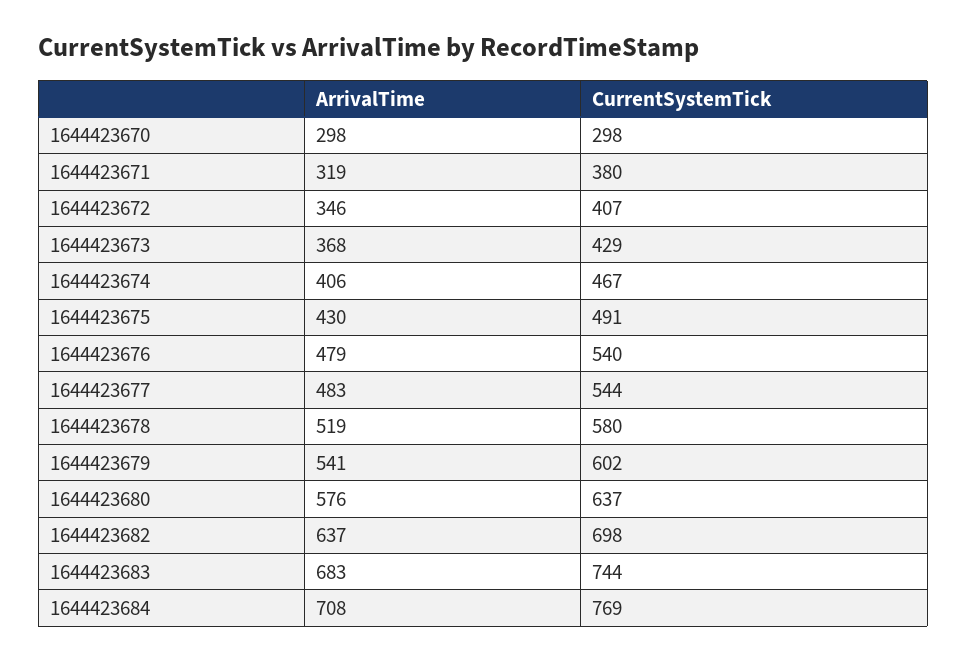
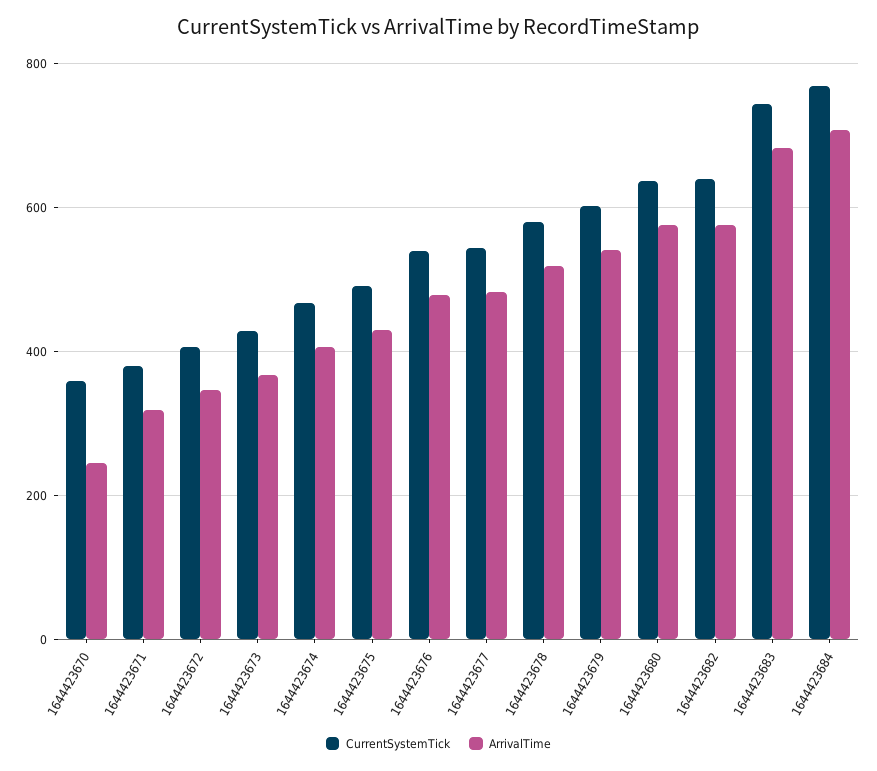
  {
    "ArrivalTime": {
-     "1644423670": 298,
+     "1644423670": 240,
      "1644423671": 319,
      "1644423672": 346,
      "1644423673": 368,
      "1644423674": 406,
      "1644423675": 430,
      "1644423676": 479,
      "1644423677": 483,
      "1644423678": 519,
      "1644423679": 541,
      "1644423680": 576,
-     "1644423682": 637,
+     "1644423682": 580,
      "1644423683": 683,
      "1644423684": 708
    },
    "CurrentSystemTick": {
-     "1644423670": 298,
+     "1644423670": 360,
      "1644423671": 380,
      "1644423672": 407,
      "1644423673": 429,
      "1644423674": 467,
      "1644423675": 491,
      "1644423676": 540,
      "1644423677": 544,
      "1644423678": 580,
      "1644423679": 602,
      "1644423680": 637,
-     "1644423682": 698,
+     "1644423682": 640,
      "1644423683": 744,
      "1644423684": 769
    }
  }

